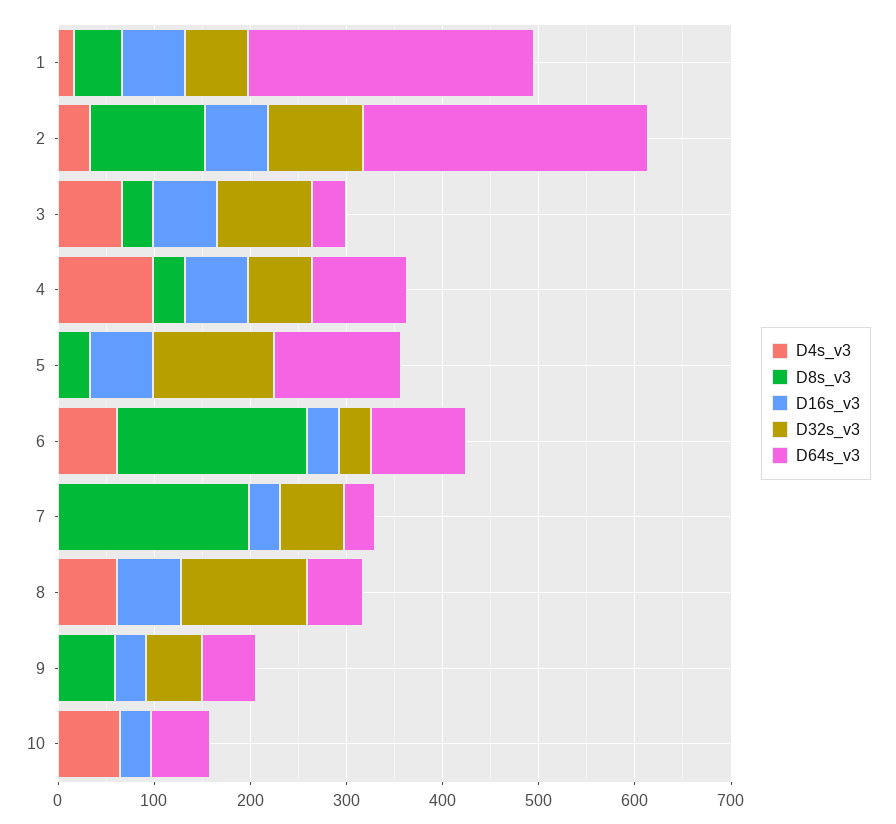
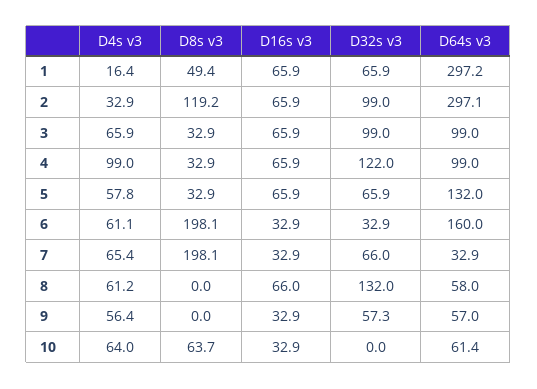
  {
    "D4s_v3": {
      "1": 16.4,
      "2": 32.9,
      "3": 65.9,
      "4": 99,
-     "5": 0,
+     "5": 57.8,
      "6": 61.1,
-     "7": 0,
+     "7": 65.4,
      "8": 61.2,
-     "9": 0,
+     "9": 56.4,
      "10": 64
    },
    "D8s_v3": {
      "1": 49.4,
      "2": 119.2,
      "3": 32.9,
      "4": 32.9,
      "5": 32.9,
      "6": 198.1,
      "7": 198.1,
      "8": 0,
-     "9": 60,
+     "9": 0,
-     "10": 0
+     "10": 63.7
    },
    "D16s_v3": {
      "1": 65.9,
      "2": 65.9,
      "3": 65.9,
      "4": 65.9,
      "5": 65.9,
      "6": 32.9,
      "7": 32.9,
      "8": 66,
      "9": 32.9,
      "10": 32.9
    },
    "D32s_v3": {
      "1": 65.9,
      "2": 99,
      "3": 99,
-     "4": 60,
+     "4": 122,
-     "5": 120,
+     "5": 65.9,
      "6": 32.9,
      "7": 66,
      "8": 132,
      "9": 57.3,
      "10": 0
    },
    "D64s_v3": {
      "1": 297.2,
      "2": 297.1,
-     "3": 40,
+     "3": 99,
      "4": 99,
      "5": 132,
-     "6": 100,
+     "6": 160,
      "7": 32.9,
      "8": 58,
      "9": 57,
      "10": 61.4
    }
  }

